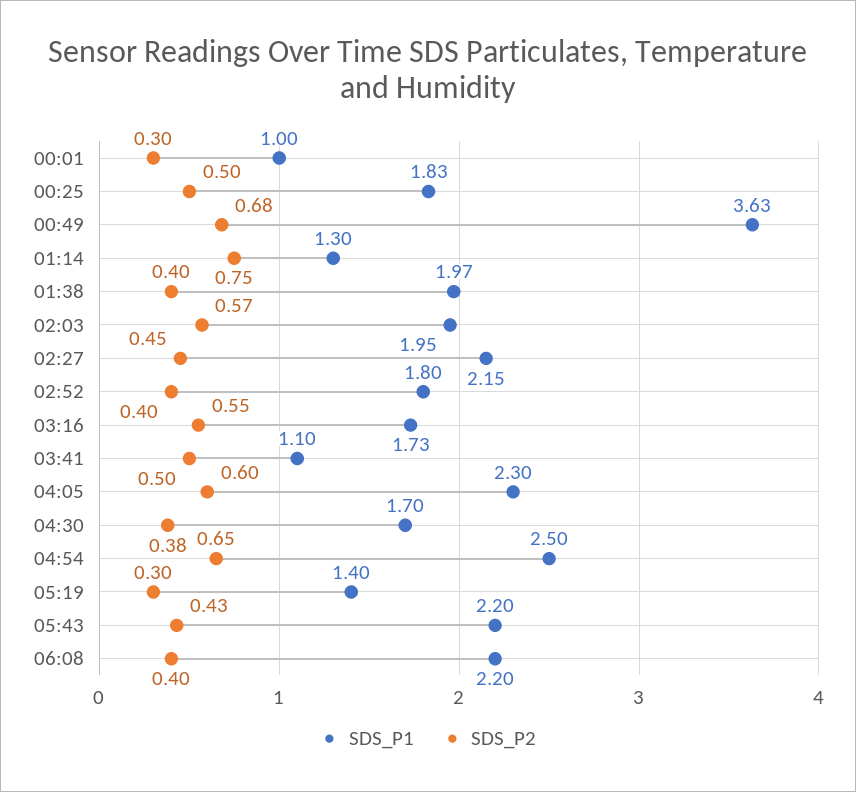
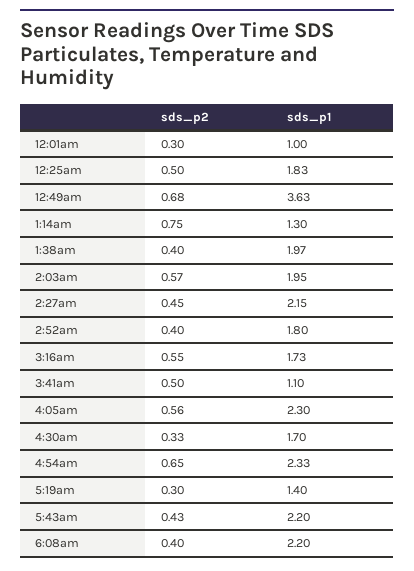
  {
    "SDS_P1": {
      "00:01": 1,
      "00:25": 1.83,
      "00:49": 3.63,
      "01:14": 1.3,
      "01:38": 1.97,
      "02:03": 1.95,
      "02:27": 2.15,
      "02:52": 1.8,
      "03:16": 1.73,
      "03:41": 1.1,
      "04:05": 2.3,
      "04:30": 1.7,
-     "04:54": 2.5,
+     "04:54": 2.33,
      "05:19": 1.4,
      "05:43": 2.2,
      "06:08": 2.2
    },
    "SDS_P2": {
      "00:01": 0.3,
      "00:25": 0.5,
      "00:49": 0.68,
      "01:14": 0.75,
      "01:38": 0.4,
      "02:03": 0.57,
      "02:27": 0.45,
      "02:52": 0.4,
      "03:16": 0.55,
      "03:41": 0.5,
-     "04:05": 0.6,
+     "04:05": 0.56,
-     "04:30": 0.38,
+     "04:30": 0.33,
      "04:54": 0.65,
      "05:19": 0.3,
      "05:43": 0.43,
      "06:08": 0.4
    }
  }

